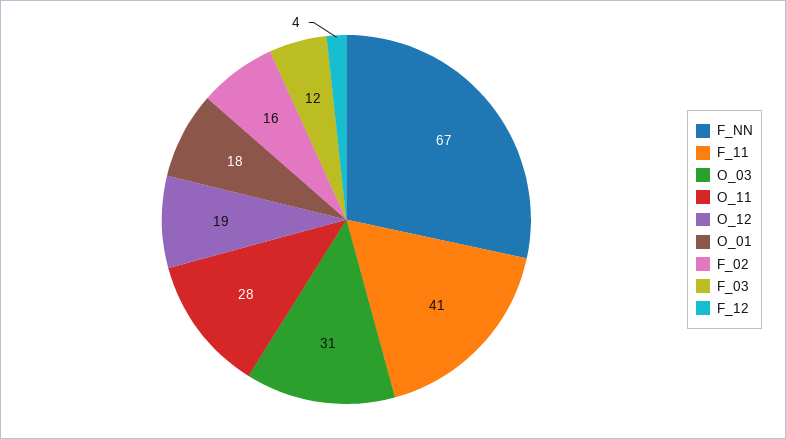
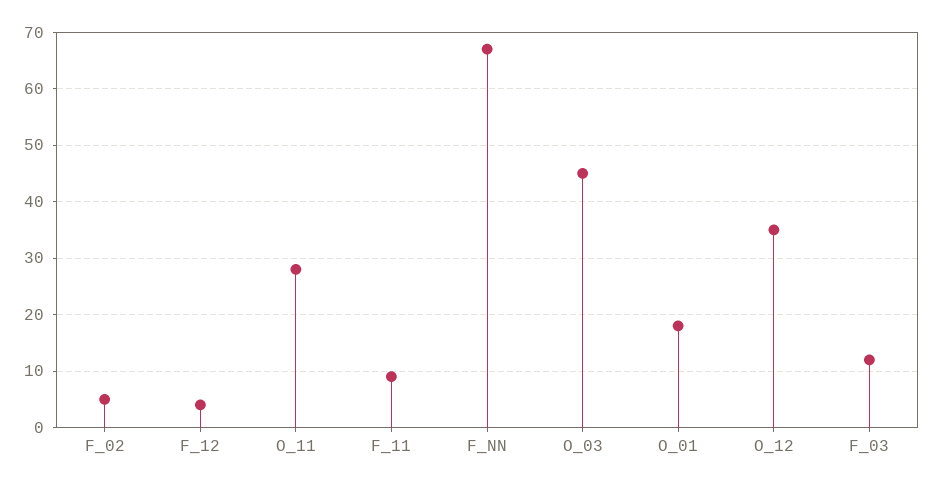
  {
    "F_NN": 67,
-   "F_11": 41,
+   "F_11": 10,
-   "O_03": 31,
+   "O_03": 45,
    "O_11": 28,
-   "O_12": 19,
+   "O_12": 35,
    "O_01": 18,
-   "F_02": 16,
+   "F_02": 5,
    "F_03": 12,
    "F_12": 4
  }

